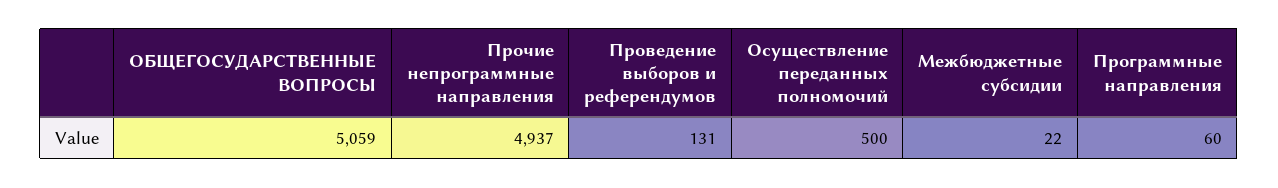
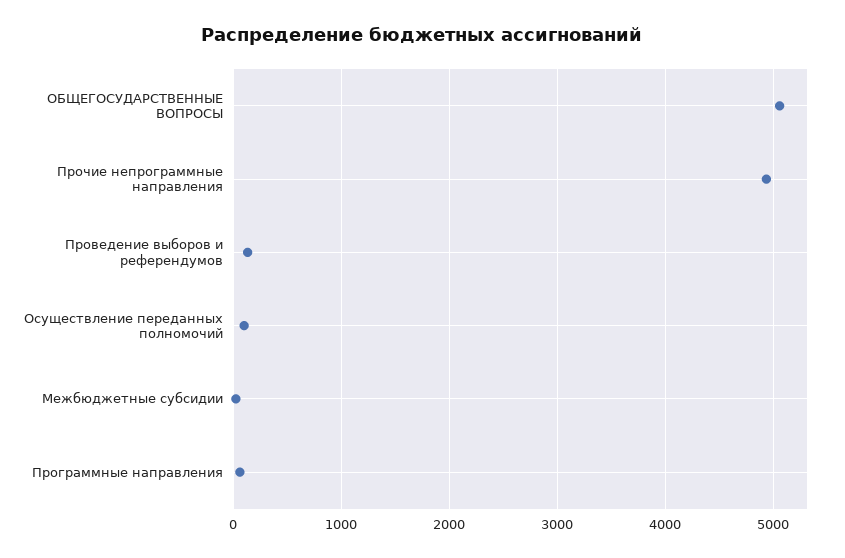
  {
    "ОБЩЕГОСУДАРСТВЕННЫЕ ВОПРОСЫ": 5059,
    "Прочие непрограммные направления": 4937,
    "Проведение выборов и референдумов": 131,
-   "Осуществление переданных полномочий": 500,
+   "Осуществление переданных полномочий": 100,
    "Межбюджетные субсидии": 22,
    "Программные направления": 60
  }

